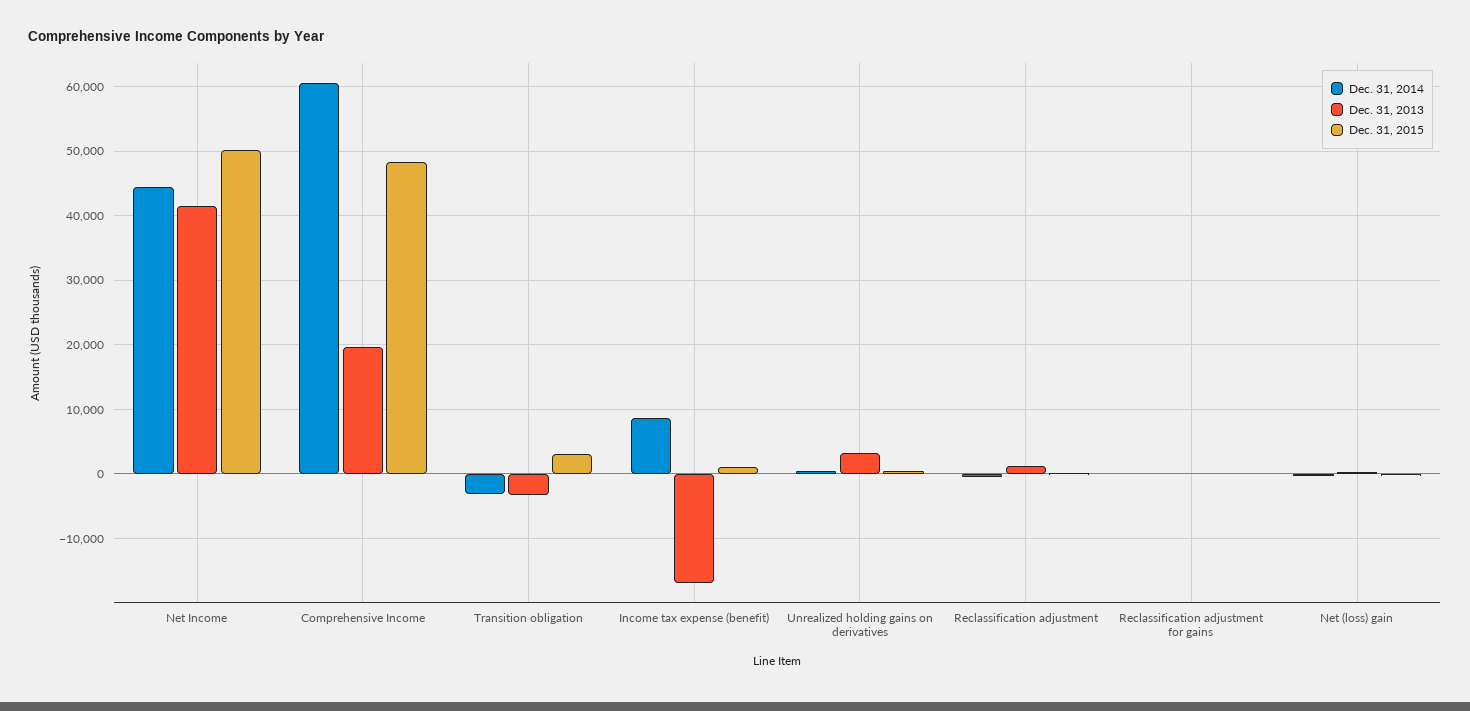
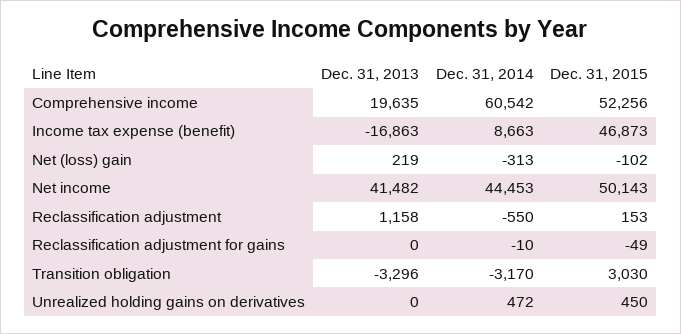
  {
    "Dec. 31, 2014": {
      "Net Income": 44453,
      "Comprehensive Income": 60542,
      "Transition obligation": -3170,
      "Income tax expense (benefit)": 8663,
      "Unrealized holding gains on derivatives": 472,
      "Reclassification adjustment": -550,
      "Reclassification adjustment for gains": -10,
      "Net (loss) gain": -313
    },
    "Dec. 31, 2013": {
      "Net Income": 41482,
      "Comprehensive Income": 19635,
      "Transition obligation": -3296,
      "Income tax expense (benefit)": -16863,
-     "Unrealized holding gains on derivatives": 3000,
+     "Unrealized holding gains on derivatives": 0,
      "Reclassification adjustment": 1158,
      "Reclassification adjustment for gains": 0,
      "Net (loss) gain": 219
    },
    "Dec. 31, 2015": {
      "Net Income": 50143,
-     "Comprehensive Income": 48000,
+     "Comprehensive Income": 52256,
      "Transition obligation": 3030,
-     "Income tax expense (benefit)": 1000,
+     "Income tax expense (benefit)": 46873,
      "Unrealized holding gains on derivatives": 450,
      "Reclassification adjustment": 153,
      "Reclassification adjustment for gains": -49,
      "Net (loss) gain": -102
    }
  }

